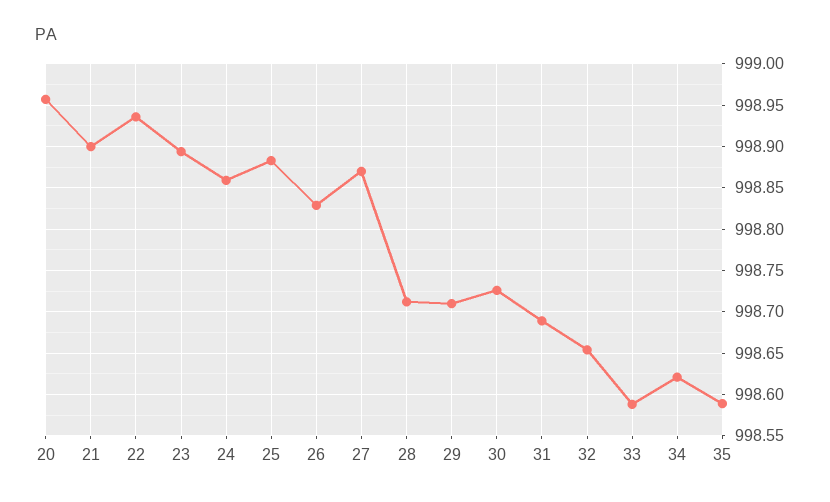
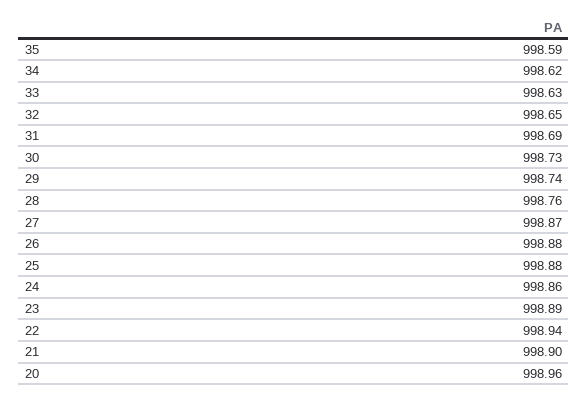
  {
    "20": 998.96,
    "21": 998.9,
    "22": 998.94,
    "23": 998.89,
    "24": 998.86,
    "25": 998.88,
-   "26": 998.83,
+   "26": 998.88,
    "27": 998.87,
-   "28": 998.71,
+   "28": 998.76,
-   "29": 998.71,
+   "29": 998.74,
    "30": 998.73,
    "31": 998.69,
    "32": 998.65,
-   "33": 998.59,
+   "33": 998.63,
    "34": 998.62,
    "35": 998.59
  }

